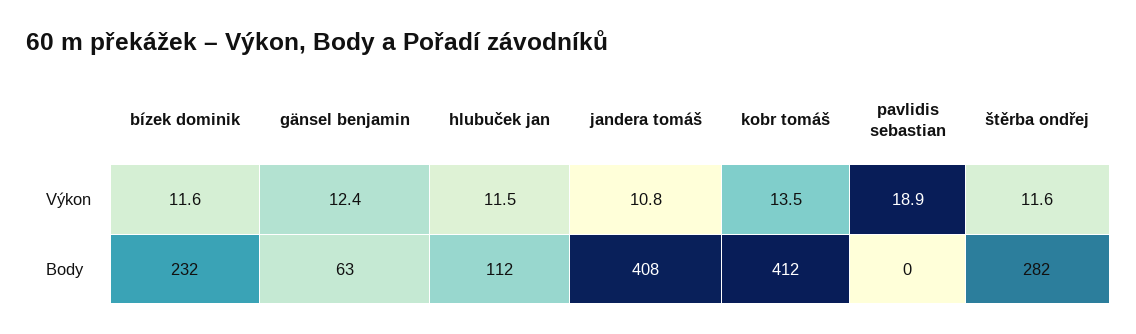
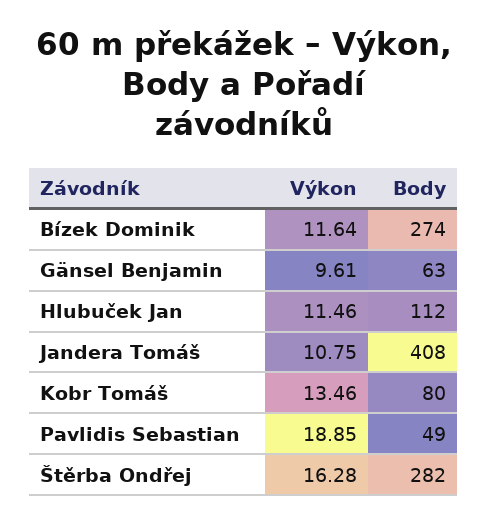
  {
    "bízek dominik": {
      "Výkon": 11.64,
-     "Body": 232
+     "Body": 274
    },
    "gänsel benjamin": {
-     "Výkon": 12.4,
+     "Výkon": 9.61,
      "Body": 63
    },
    "hlubuček jan": {
      "Výkon": 11.46,
      "Body": 112
    },
    "jandera tomáš": {
      "Výkon": 10.75,
      "Body": 408
    },
    "kobr tomáš": {
      "Výkon": 13.46,
-     "Body": 412
+     "Body": 80
    },
    "pavlidis sebastian": {
      "Výkon": 18.85,
-     "Body": 0
+     "Body": 49
    },
    "štěrba ondřej": {
-     "Výkon": 11.6,
+     "Výkon": 16.28,
      "Body": 282
    }
  }

